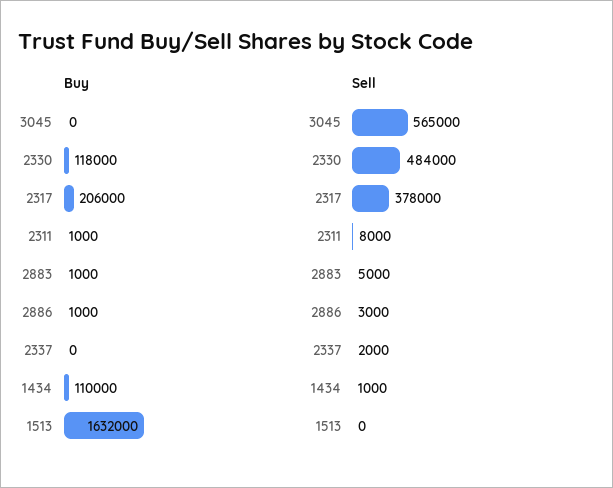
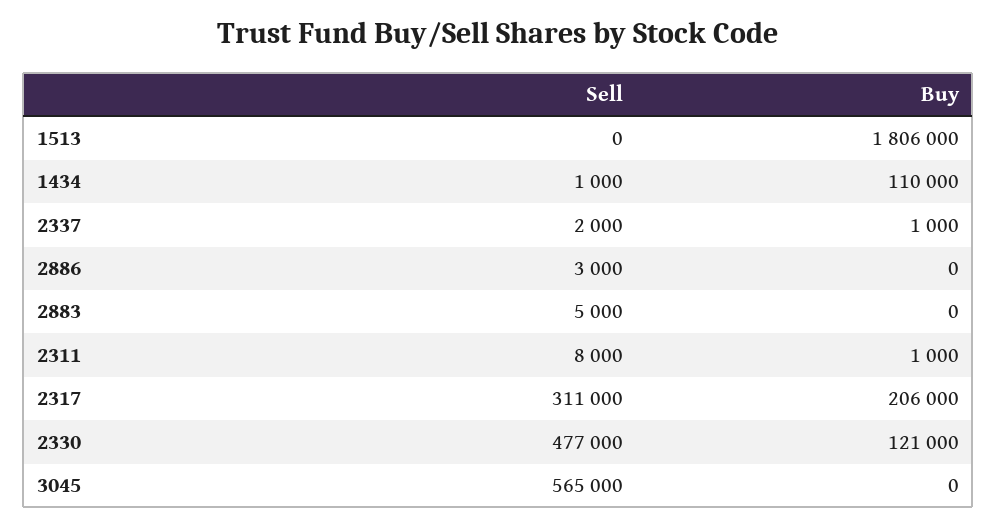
  {
    "Buy": {
      "3045": 0,
-     "2330": 118000,
+     "2330": 121000,
      "2317": 206000,
      "2311": 1000,
-     "2883": 1000,
+     "2883": 0,
-     "2886": 1000,
+     "2886": 0,
-     "2337": 0,
+     "2337": 1000,
      "1434": 110000,
-     "1513": 1632000
+     "1513": 1806000
    },
    "Sell": {
      "3045": 565000,
-     "2330": 484000,
+     "2330": 477000,
-     "2317": 378000,
+     "2317": 311000,
      "2311": 8000,
      "2883": 5000,
      "2886": 3000,
      "2337": 2000,
      "1434": 1000,
      "1513": 0
    }
  }

